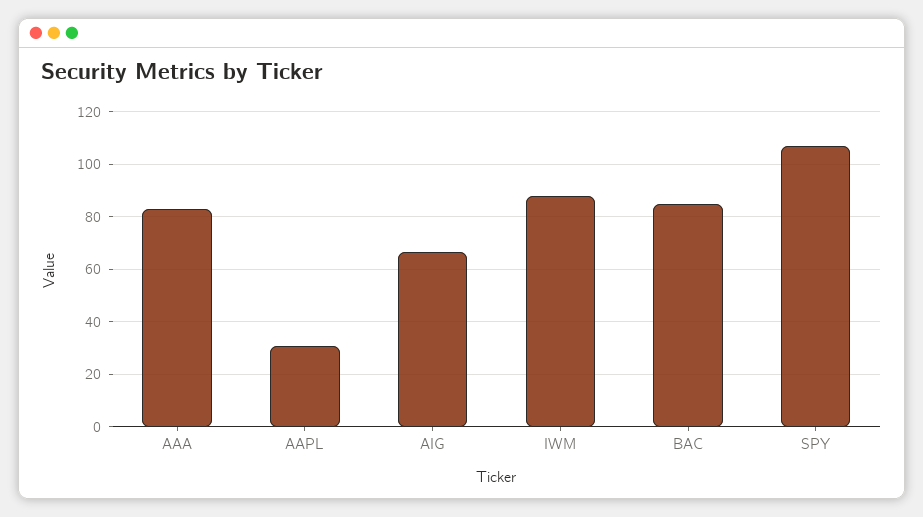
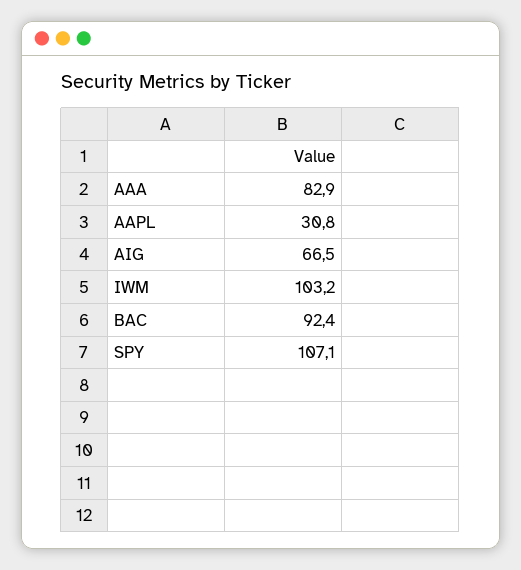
  {
    "AAA": 82.9,
    "AAPL": 30.8,
    "AIG": 66.5,
-   "IWM": 87.5,
+   "IWM": 103.2,
-   "BAC": 85,
+   "BAC": 92.4,
    "SPY": 107.1
  }

